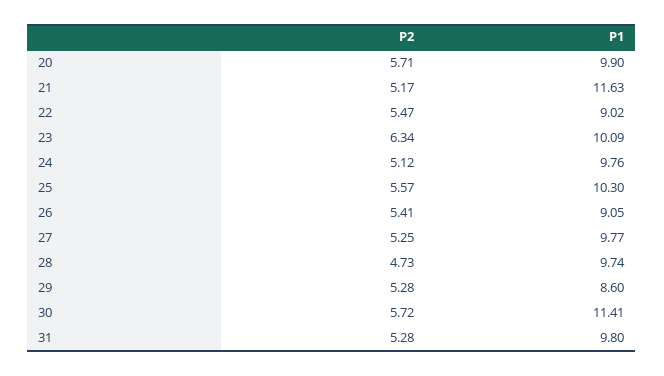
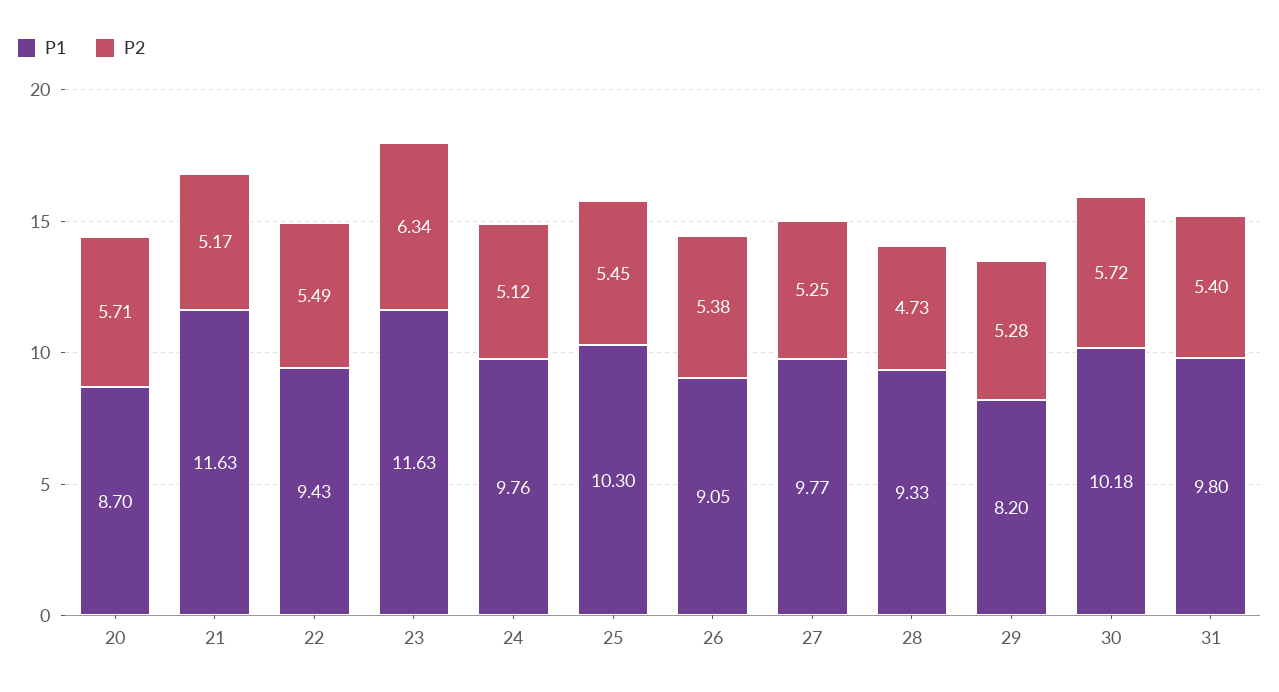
  {
    "P2": {
      "20": 5.71,
      "21": 5.17,
-     "22": 5.47,
+     "22": 5.49,
      "23": 6.34,
      "24": 5.12,
-     "25": 5.57,
+     "25": 5.45,
-     "26": 5.41,
+     "26": 5.38,
      "27": 5.25,
      "28": 4.73,
      "29": 5.28,
      "30": 5.72,
-     "31": 5.28
+     "31": 5.4
    },
    "P1": {
-     "20": 9.9,
+     "20": 8.7,
      "21": 11.63,
-     "22": 9.02,
+     "22": 9.43,
-     "23": 10.09,
+     "23": 11.63,
      "24": 9.76,
      "25": 10.3,
      "26": 9.05,
      "27": 9.77,
-     "28": 9.74,
+     "28": 9.33,
-     "29": 8.6,
+     "29": 8.2,
-     "30": 11.41,
+     "30": 10.18,
      "31": 9.8
    }
  }

